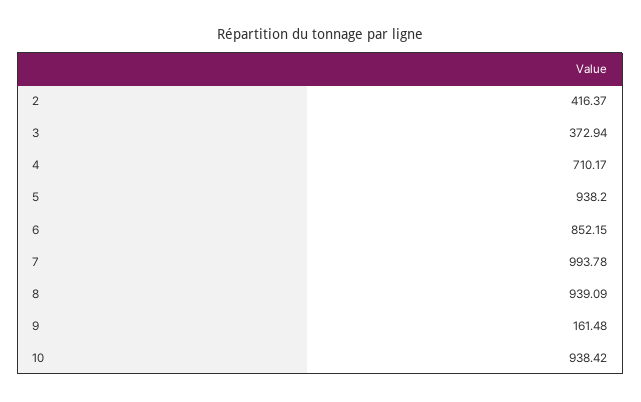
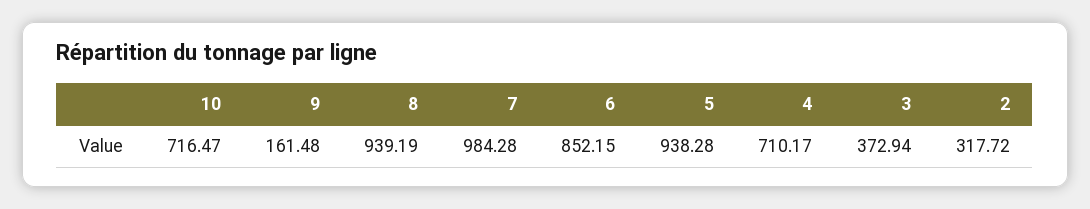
  {
-   "2": 416.37,
+   "2": 317.72,
    "3": 372.94,
    "4": 710.17,
-   "5": 938.2,
+   "5": 938.28,
    "6": 852.15,
-   "7": 993.78,
+   "7": 984.28,
-   "8": 939.09,
+   "8": 939.19,
    "9": 161.48,
-   "10": 938.42
+   "10": 716.47
  }

